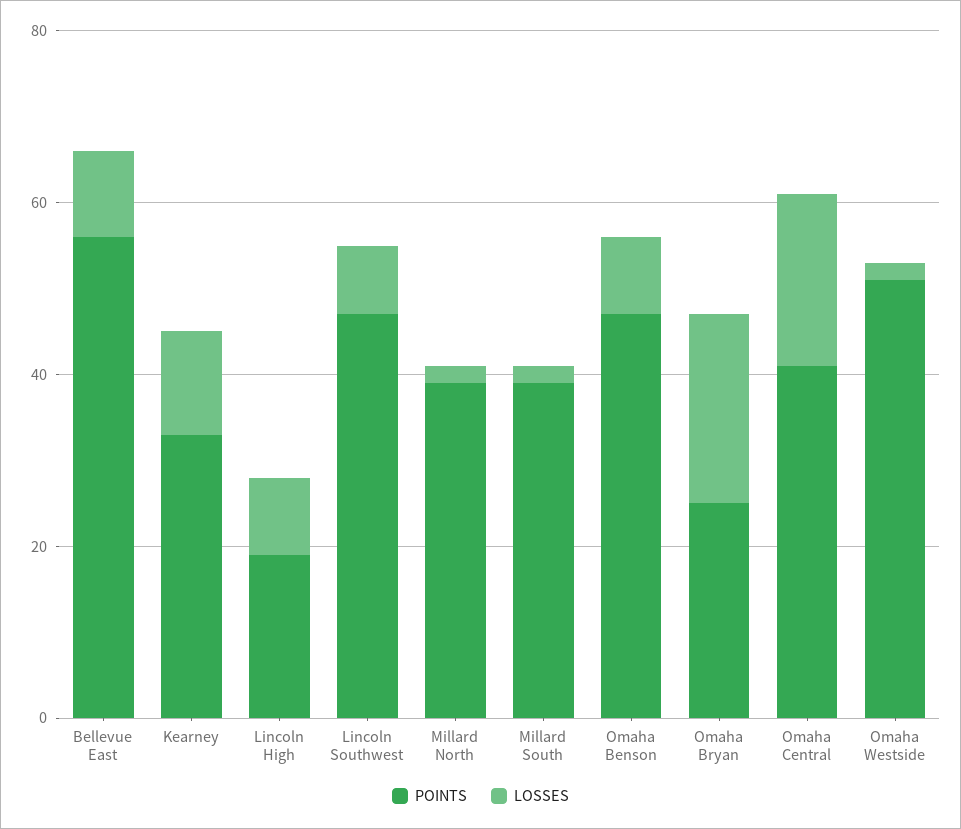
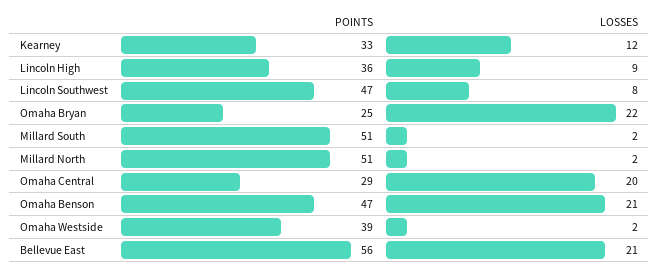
  {
    "POINTS": {
      "Bellevue East": 56,
      "Kearney": 33,
-     "Lincoln High": 20,
+     "Lincoln High": 36,
      "Lincoln Southwest": 47,
-     "Millard North": 40,
+     "Millard North": 51,
-     "Millard South": 40,
+     "Millard South": 51,
      "Omaha Benson": 47,
      "Omaha Bryan": 25,
-     "Omaha Central": 40,
+     "Omaha Central": 29,
-     "Omaha Westside": 50
+     "Omaha Westside": 39
    },
    "LOSSES": {
-     "Bellevue East": 10,
+     "Bellevue East": 21,
      "Kearney": 12,
      "Lincoln High": 9,
      "Lincoln Southwest": 8,
      "Millard North": 2,
      "Millard South": 2,
-     "Omaha Benson": 10,
+     "Omaha Benson": 21,
      "Omaha Bryan": 22,
      "Omaha Central": 20,
      "Omaha Westside": 2
    }
  }

